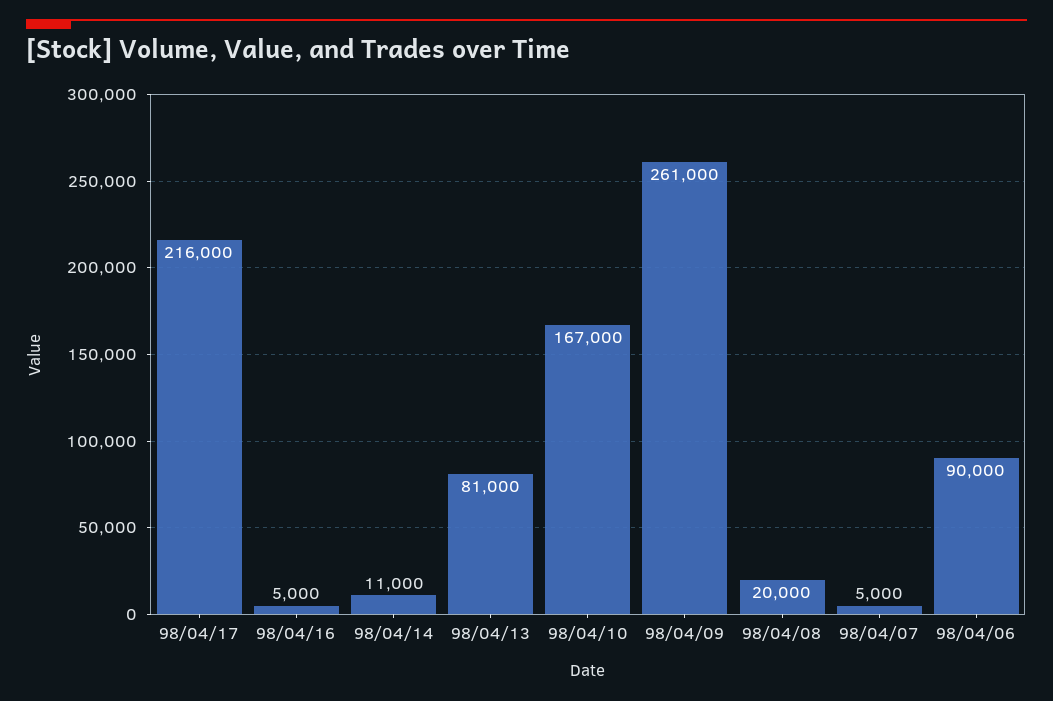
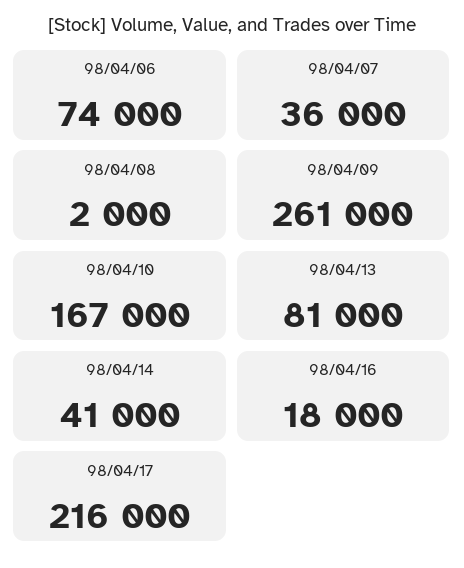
  {
    "98/04/17": 216000,
-   "98/04/16": 5000,
+   "98/04/16": 18000,
-   "98/04/14": 11000,
+   "98/04/14": 41000,
    "98/04/13": 81000,
    "98/04/10": 167000,
    "98/04/09": 261000,
-   "98/04/08": 20000,
+   "98/04/08": 2000,
-   "98/04/07": 5000,
+   "98/04/07": 36000,
-   "98/04/06": 90000
+   "98/04/06": 74000
  }

